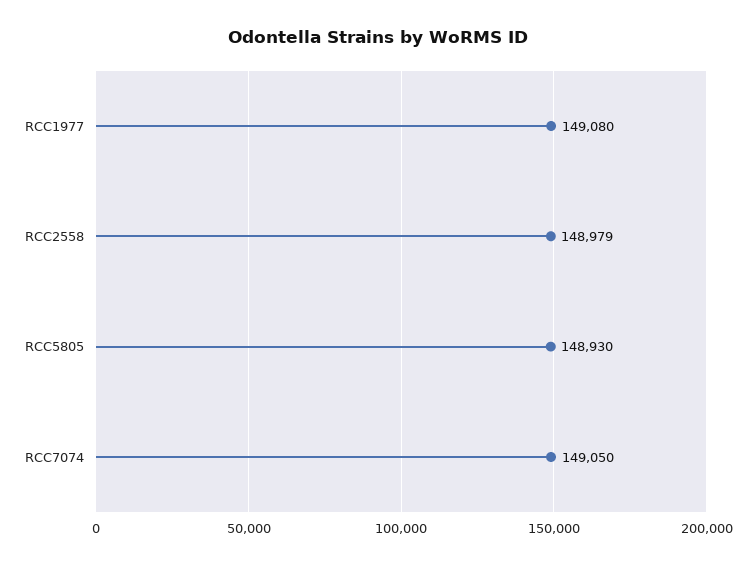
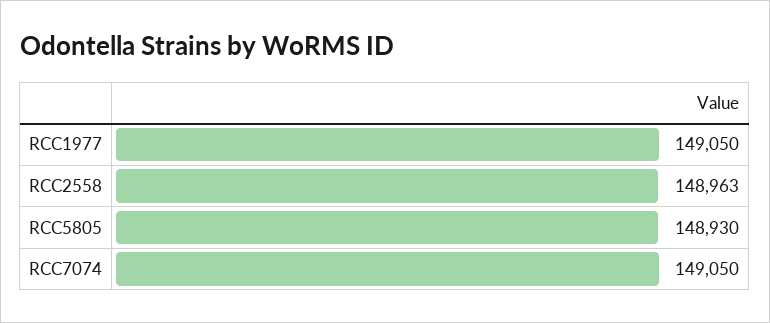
  {
-   "RCC1977": 149080,
+   "RCC1977": 149050,
-   "RCC2558": 148979,
+   "RCC2558": 148963,
    "RCC5805": 148930,
    "RCC7074": 149050
  }

